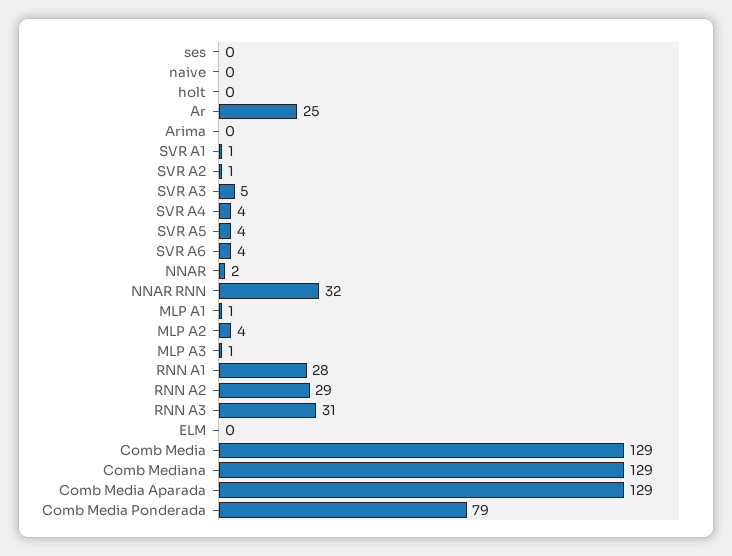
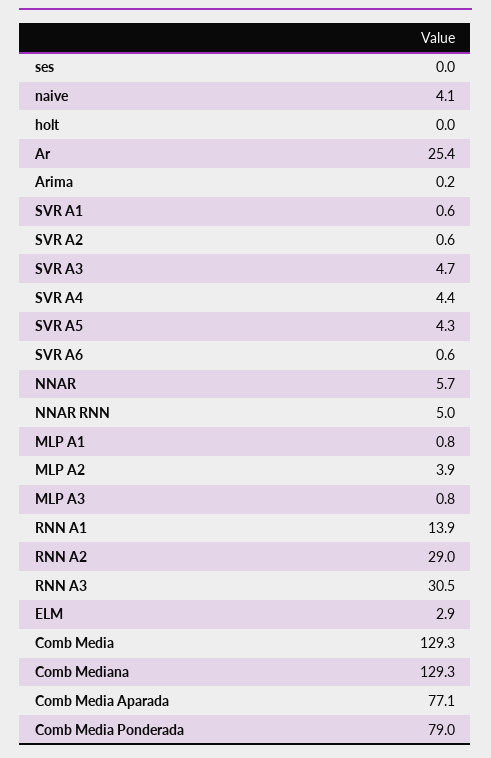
  {
    "ses": 0,
-   "naive": 0,
+   "naive": 4.1,
    "holt": 0,
    "Ar": 25.4,
    "Arima": 0.2,
    "SVR A1": 0.6,
    "SVR A2": 0.6,
    "SVR A3": 4.7,
    "SVR A4": 4.4,
    "SVR A5": 4.3,
-   "SVR A6": 4,
+   "SVR A6": 0.6,
-   "NNAR": 2,
+   "NNAR": 5.7,
-   "NNAR RNN": 32,
+   "NNAR RNN": 5,
    "MLP A1": 0.8,
    "MLP A2": 3.9,
    "MLP A3": 0.8,
-   "RNN A1": 28,
+   "RNN A1": 13.9,
    "RNN A2": 29,
    "RNN A3": 30.5,
-   "ELM": 0,
+   "ELM": 2.9,
    "Comb Media": 129.3,
    "Comb Mediana": 129.3,
-   "Comb Media Aparada": 129,
+   "Comb Media Aparada": 77.1,
    "Comb Media Ponderada": 79
  }

